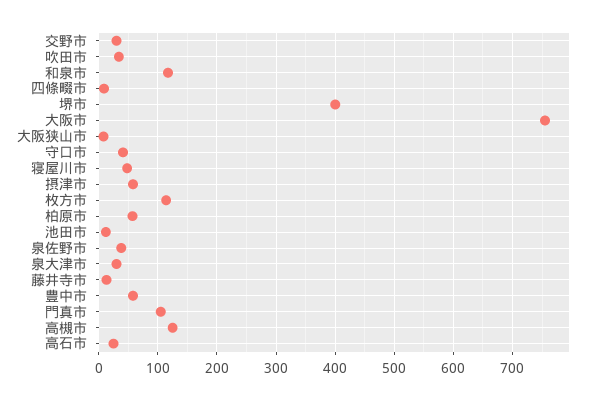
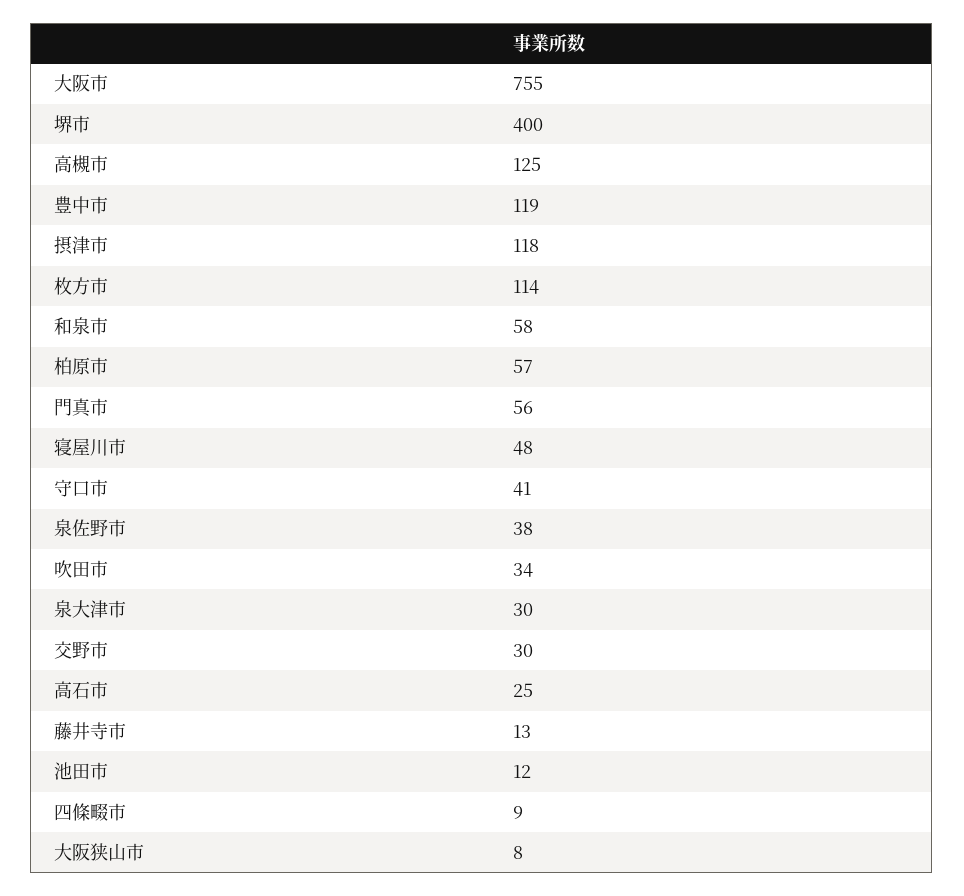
  {
    "交野市": 30,
    "吹田市": 34,
-   "和泉市": 120,
+   "和泉市": 58,
    "四條畷市": 9,
    "堺市": 400,
    "大阪市": 755,
    "大阪狭山市": 8,
    "守口市": 41,
    "寝屋川市": 48,
-   "摂津市": 60,
+   "摂津市": 118,
    "枚方市": 114,
    "柏原市": 57,
    "池田市": 12,
    "泉佐野市": 38,
    "泉大津市": 30,
    "藤井寺市": 13,
-   "豊中市": 60,
+   "豊中市": 119,
-   "門真市": 100,
+   "門真市": 56,
    "高槻市": 125,
    "高石市": 25
  }

